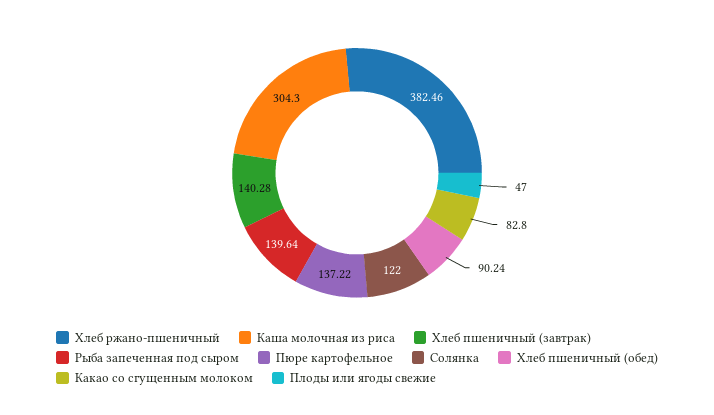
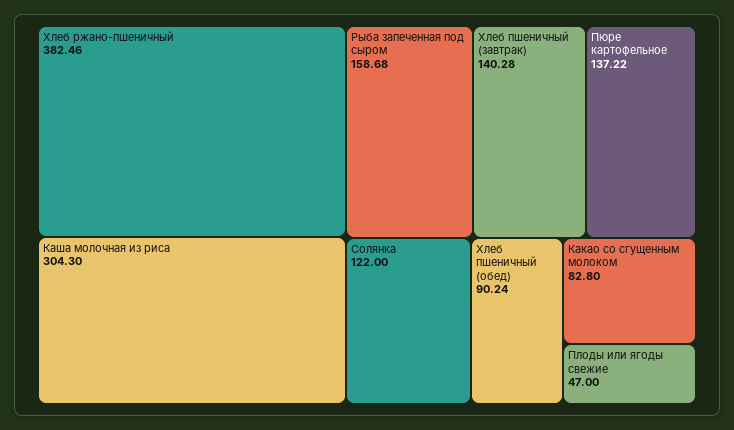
  {
    "Хлеб ржано-пшеничный": 382.46,
    "Каша молочная из риса": 304.3,
    "Хлеб пшеничный (завтрак)": 140.28,
-   "Рыба запеченная под сыром": 139.64,
+   "Рыба запеченная под сыром": 158.68,
    "Пюре картофельное": 137.22,
    "Солянка": 122,
    "Хлеб пшеничный (обед)": 90.24,
    "Какао со сгущенным молоком": 82.8,
    "Плоды или ягоды свежие": 47
  }

